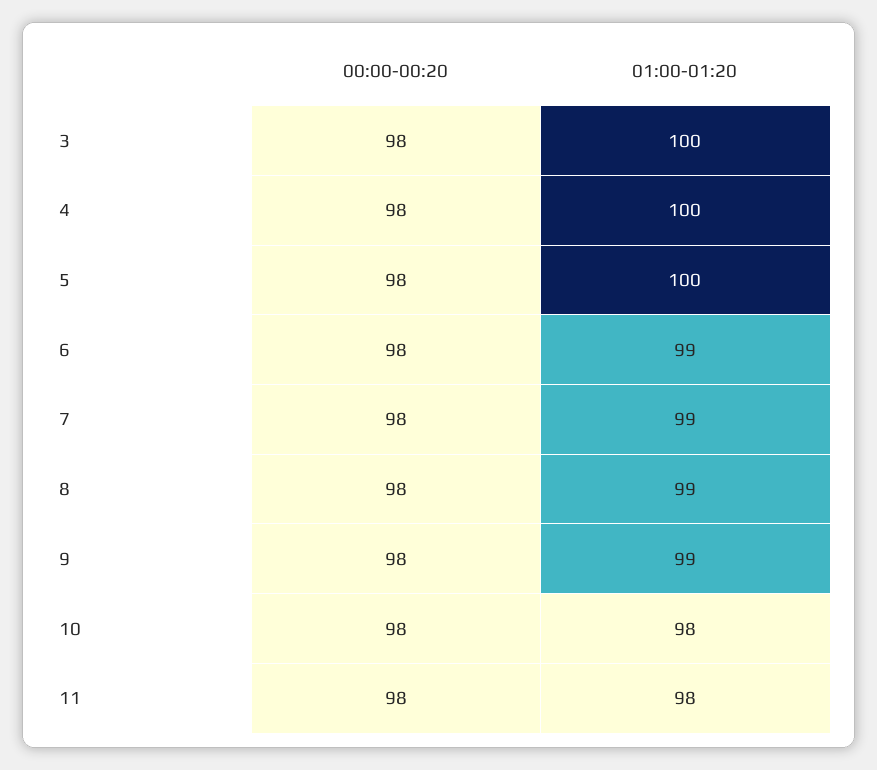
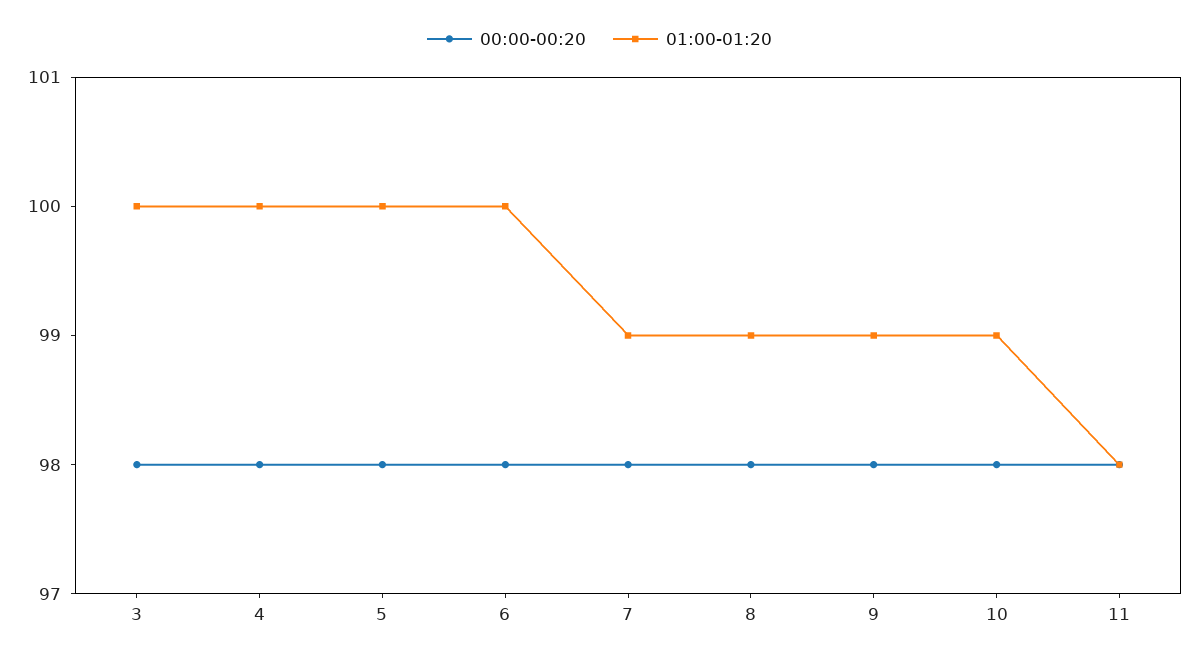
  {
    "00:00-00:20": {
      "3": 98,
      "4": 98,
      "5": 98,
      "6": 98,
      "7": 98,
      "8": 98,
      "9": 98,
      "10": 98,
      "11": 98
    },
    "01:00-01:20": {
      "3": 100,
      "4": 100,
      "5": 100,
-     "6": 99,
+     "6": 100,
      "7": 99,
      "8": 99,
      "9": 99,
-     "10": 98,
+     "10": 99,
      "11": 98
    }
  }

